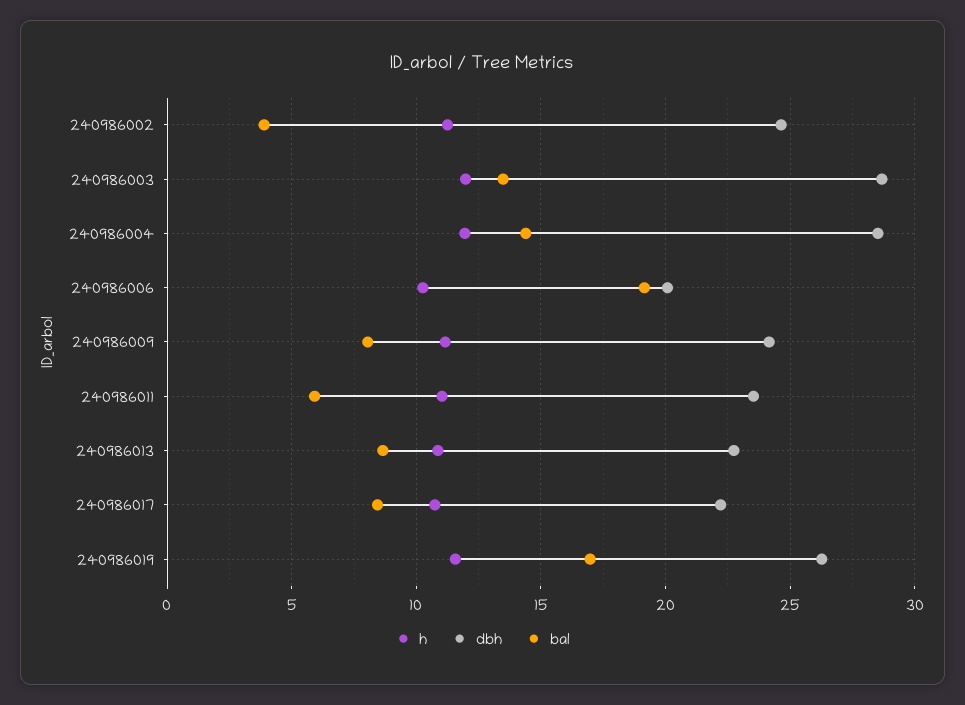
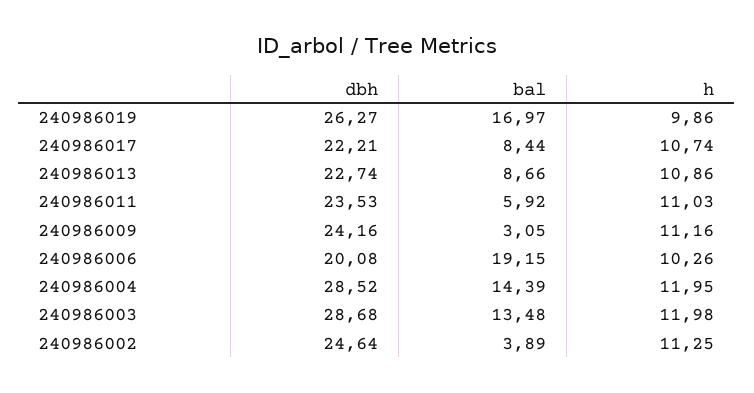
  {
    "h": {
      "240986002": 11.25,
      "240986003": 11.98,
      "240986004": 11.95,
      "240986006": 10.26,
      "240986009": 11.16,
      "240986011": 11.03,
      "240986013": 10.86,
      "240986017": 10.74,
-     "240986019": 11.5
+     "240986019": 9.86
    },
    "dbh": {
      "240986002": 24.64,
      "240986003": 28.68,
      "240986004": 28.52,
      "240986006": 20.08,
      "240986009": 24.16,
      "240986011": 23.53,
      "240986013": 22.74,
      "240986017": 22.21,
      "240986019": 26.27
    },
    "bal": {
      "240986002": 3.89,
      "240986003": 13.48,
      "240986004": 14.39,
      "240986006": 19.15,
-     "240986009": 8,
+     "240986009": 3.05,
      "240986011": 5.92,
      "240986013": 8.66,
      "240986017": 8.44,
      "240986019": 16.97
    }
  }

